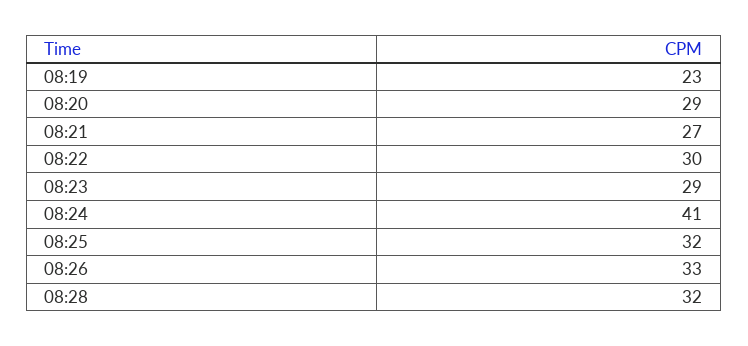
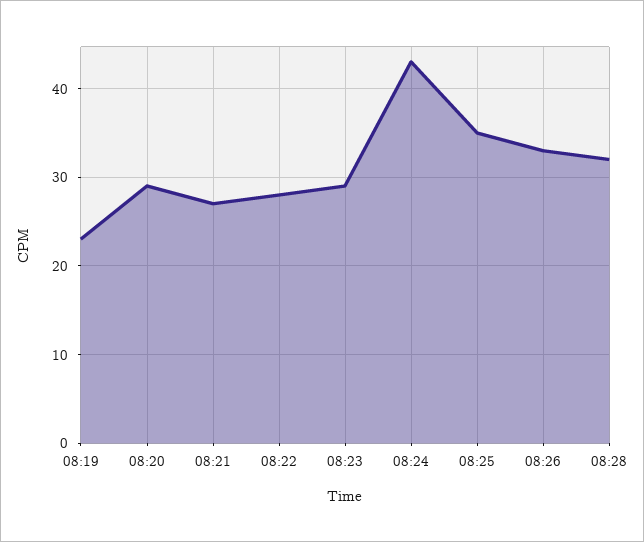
  {
    "08:19": 23,
    "08:20": 29,
    "08:21": 27,
-   "08:22": 30,
+   "08:22": 28,
    "08:23": 29,
-   "08:24": 41,
+   "08:24": 43,
-   "08:25": 32,
+   "08:25": 35,
    "08:26": 33,
    "08:28": 32
  }

